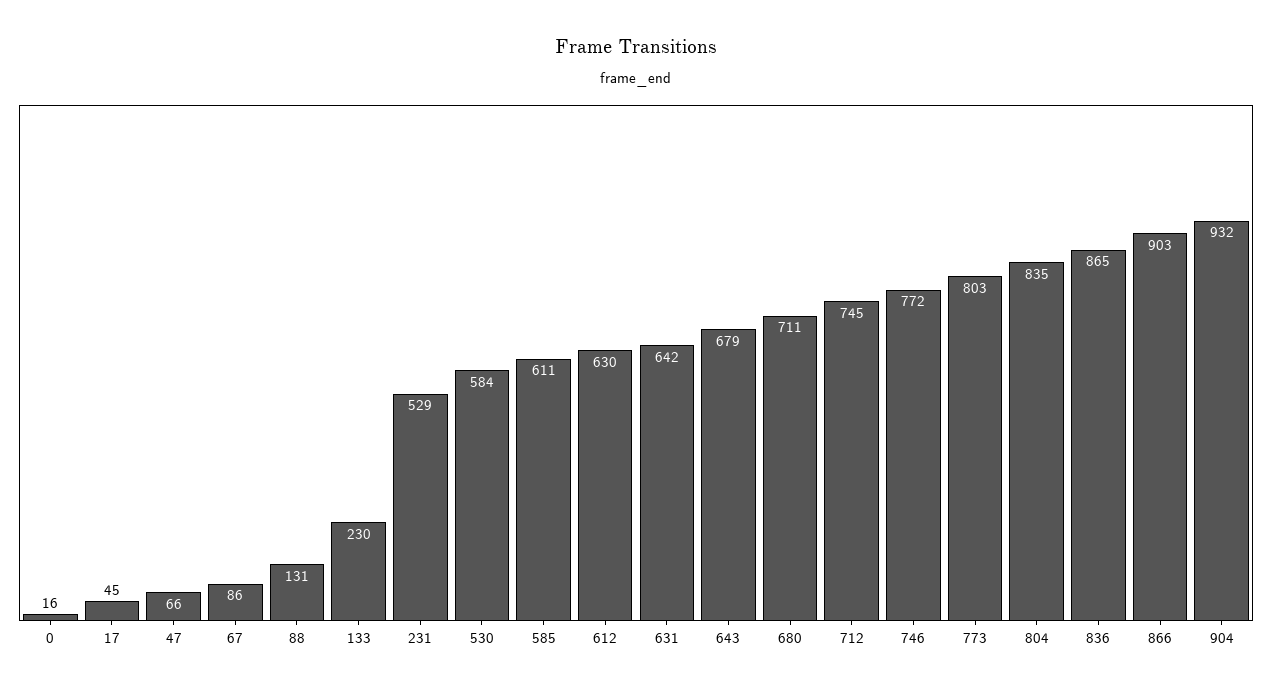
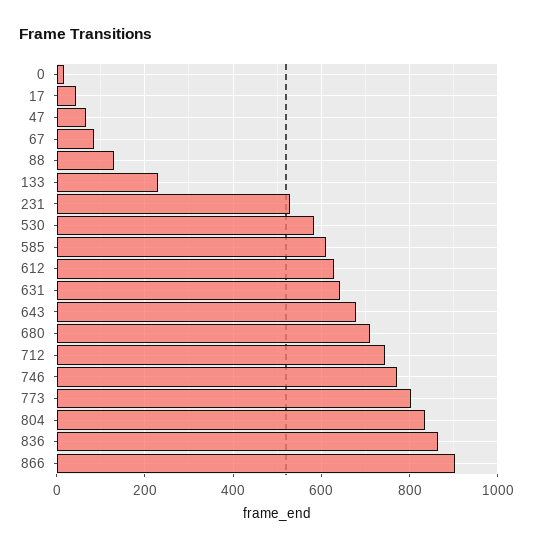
  {
    "0": 16,
    "17": 45,
    "47": 66,
    "67": 86,
    "88": 131,
    "133": 230,
    "231": 529,
    "530": 584,
    "585": 611,
    "612": 630,
    "631": 642,
    "643": 679,
    "680": 711,
    "712": 745,
    "746": 772,
    "773": 803,
    "804": 835,
    "836": 865,
-   "866": 903,
+   "866": 903
-   "904": 932
  }

